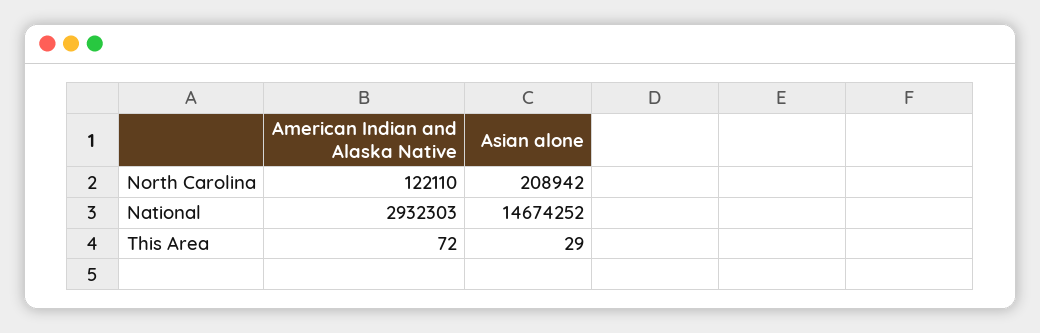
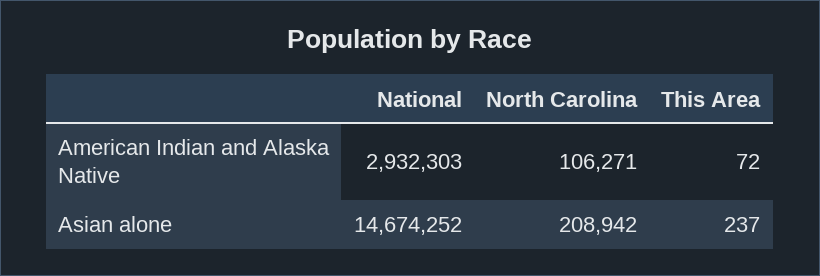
  {
    "American Indian and Alaska Native": {
-     "North Carolina": 122110,
+     "North Carolina": 106271,
      "National": 2932303,
      "This Area": 72
    },
    "Asian alone": {
      "North Carolina": 208942,
      "National": 14674252,
-     "This Area": 29
+     "This Area": 237
    }
  }

